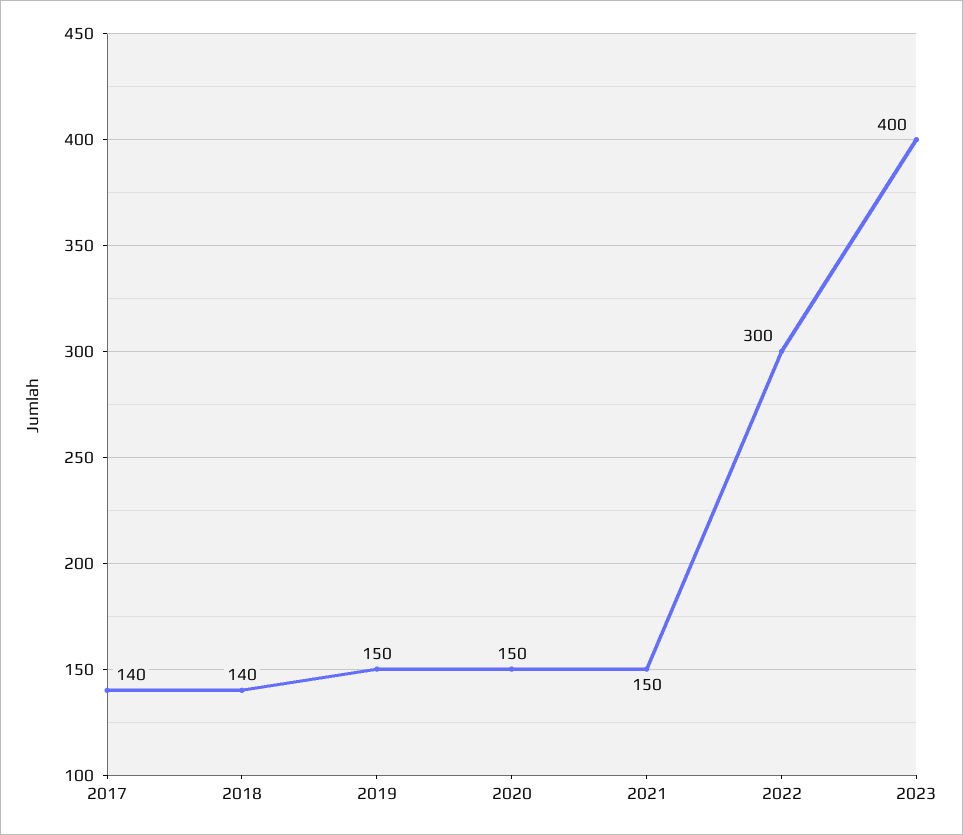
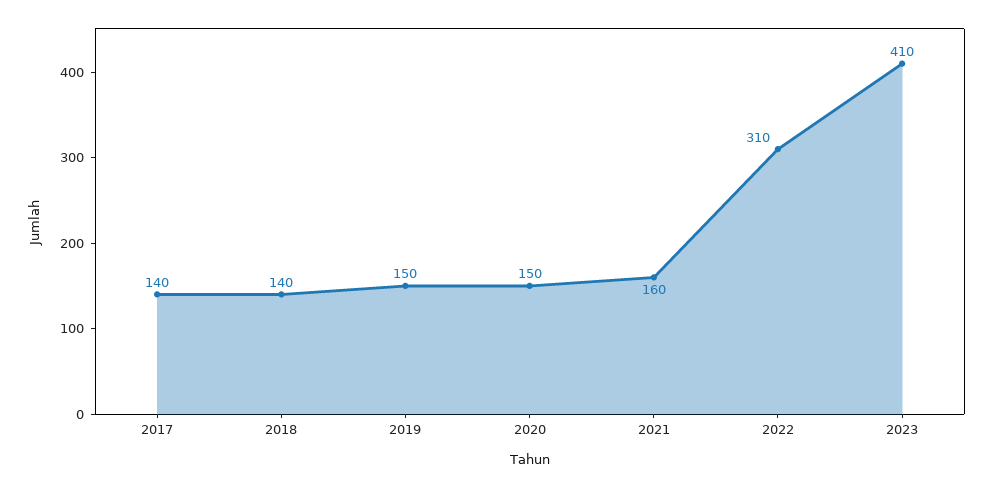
  {
    "2017": 140,
    "2018": 140,
    "2019": 150,
    "2020": 150,
-   "2021": 150,
+   "2021": 160,
-   "2022": 300,
+   "2022": 310,
-   "2023": 400
+   "2023": 410
  }

